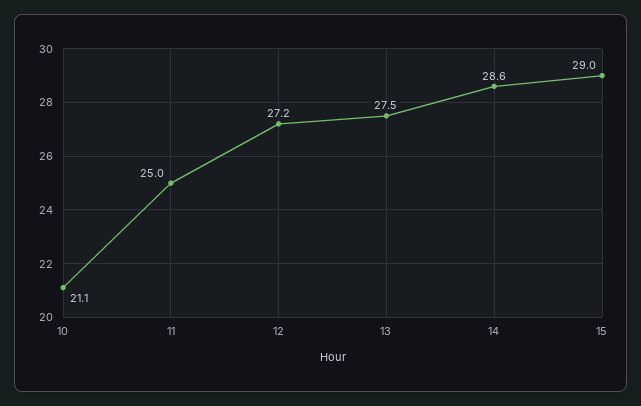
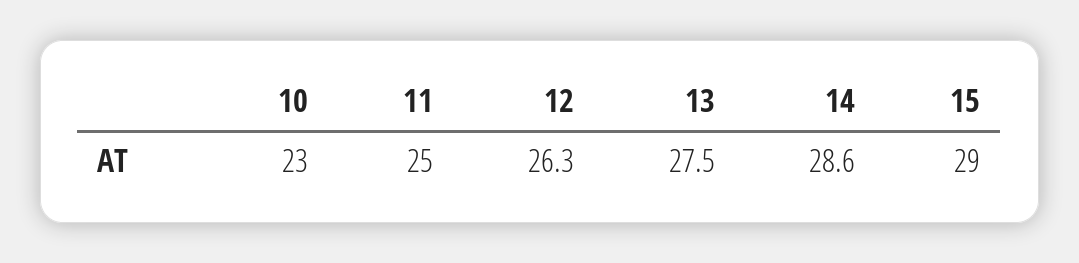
  {
-   "10": 21.1,
+   "10": 23,
    "11": 25,
-   "12": 27.2,
+   "12": 26.3,
    "13": 27.5,
    "14": 28.6,
    "15": 29
  }

